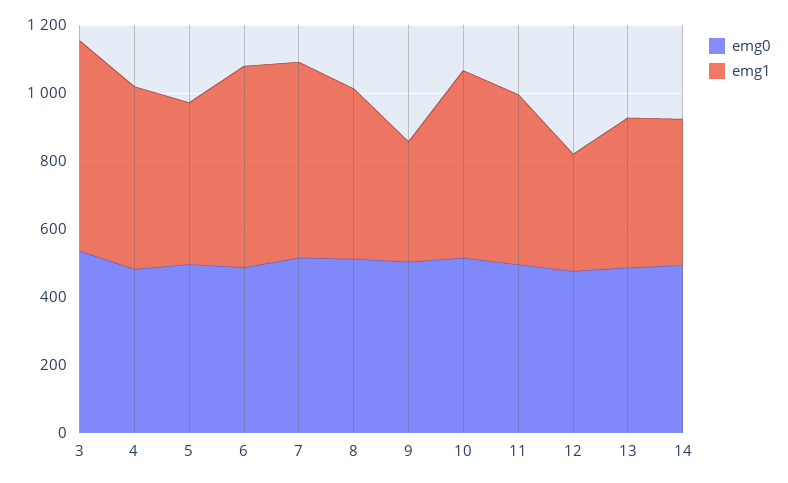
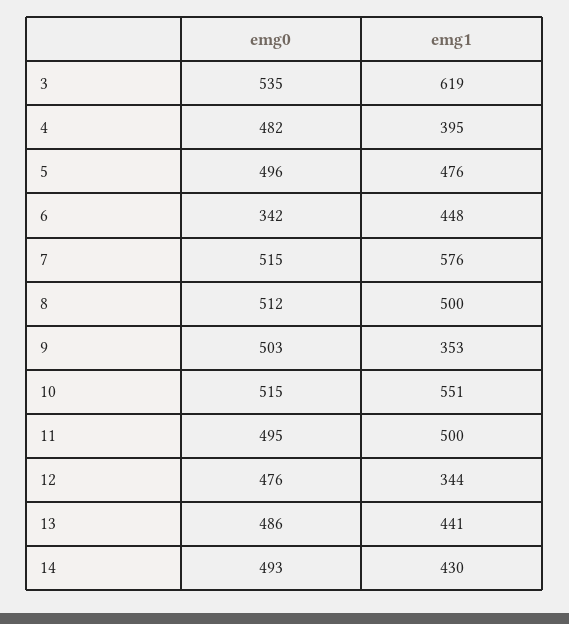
  {
    "emg0": {
      "3": 535,
      "4": 482,
      "5": 496,
-     "6": 500,
+     "6": 342,
      "7": 515,
      "8": 512,
      "9": 503,
      "10": 515,
      "11": 495,
      "12": 476,
      "13": 486,
      "14": 493
    },
    "emg1": {
      "3": 619,
-     "4": 550,
+     "4": 395,
      "5": 476,
-     "6": 600,
+     "6": 448,
      "7": 576,
      "8": 500,
      "9": 353,
      "10": 551,
      "11": 500,
      "12": 344,
      "13": 441,
      "14": 430
    }
  }

